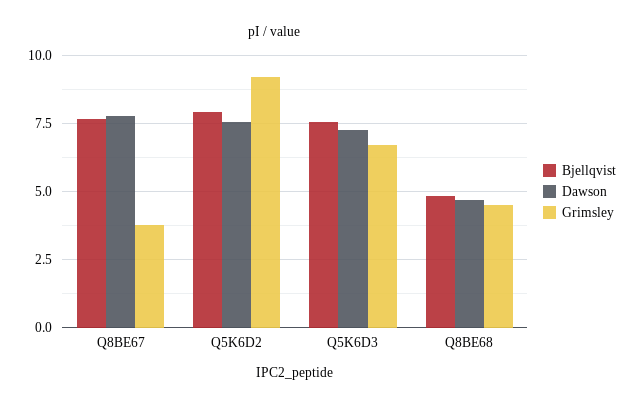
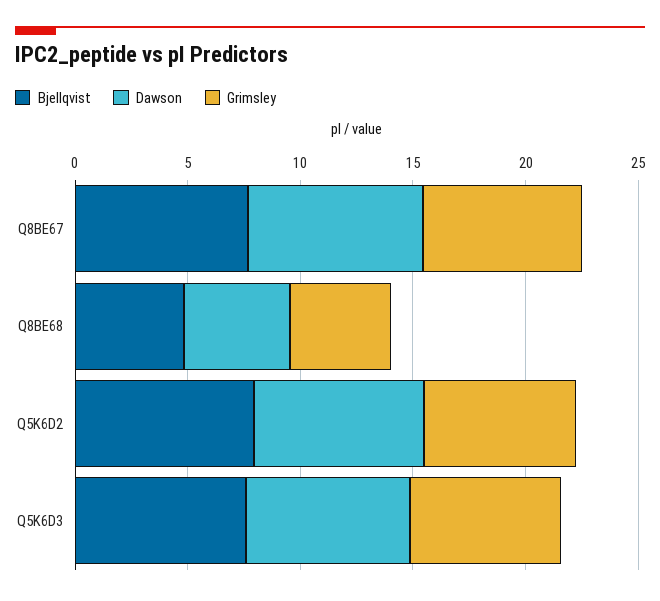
  {
    "Bjellqvist": {
      "Q8BE67": 7.75,
      "Q5K6D2": 8,
      "Q5K6D3": 7.5,
      "Q8BE68": 4.75
    },
    "Dawson": {
      "Q8BE67": 7.75,
      "Q5K6D2": 7.5,
      "Q5K6D3": 7.25,
      "Q8BE68": 4.75
    },
    "Grimsley": {
-     "Q8BE67": 3.75,
+     "Q8BE67": 7,
-     "Q5K6D2": 9.25,
+     "Q5K6D2": 7,
      "Q5K6D3": 6.75,
      "Q8BE68": 4.5
    }
  }

